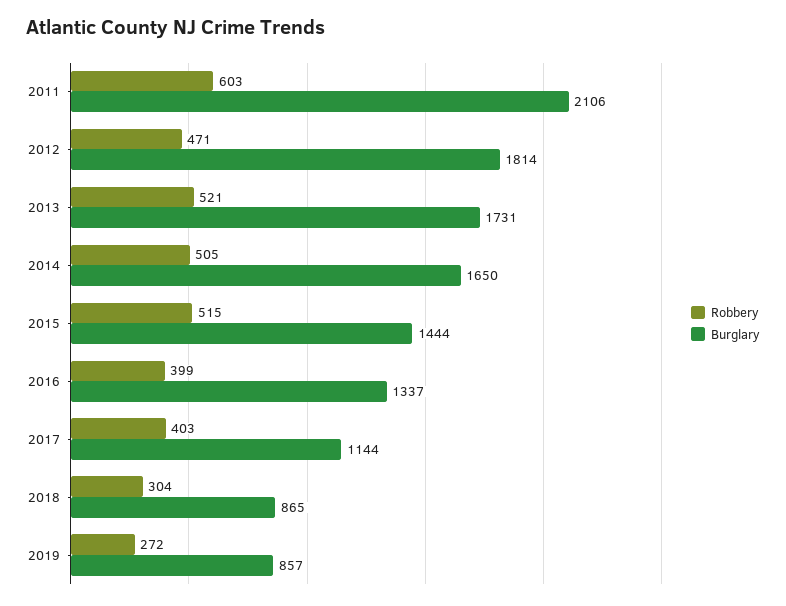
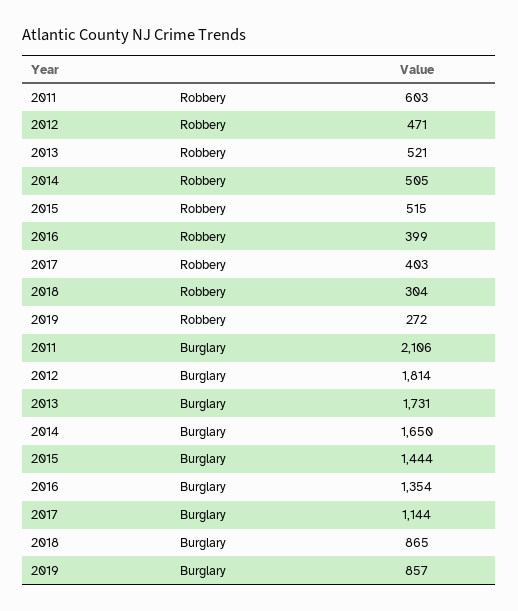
  {
    "Robbery": {
      "2011": 603,
      "2012": 471,
      "2013": 521,
      "2014": 505,
      "2015": 515,
      "2016": 399,
      "2017": 403,
      "2018": 304,
      "2019": 272
    },
    "Burglary": {
      "2011": 2106,
      "2012": 1814,
      "2013": 1731,
      "2014": 1650,
      "2015": 1444,
-     "2016": 1337,
+     "2016": 1354,
      "2017": 1144,
      "2018": 865,
      "2019": 857
    }
  }

